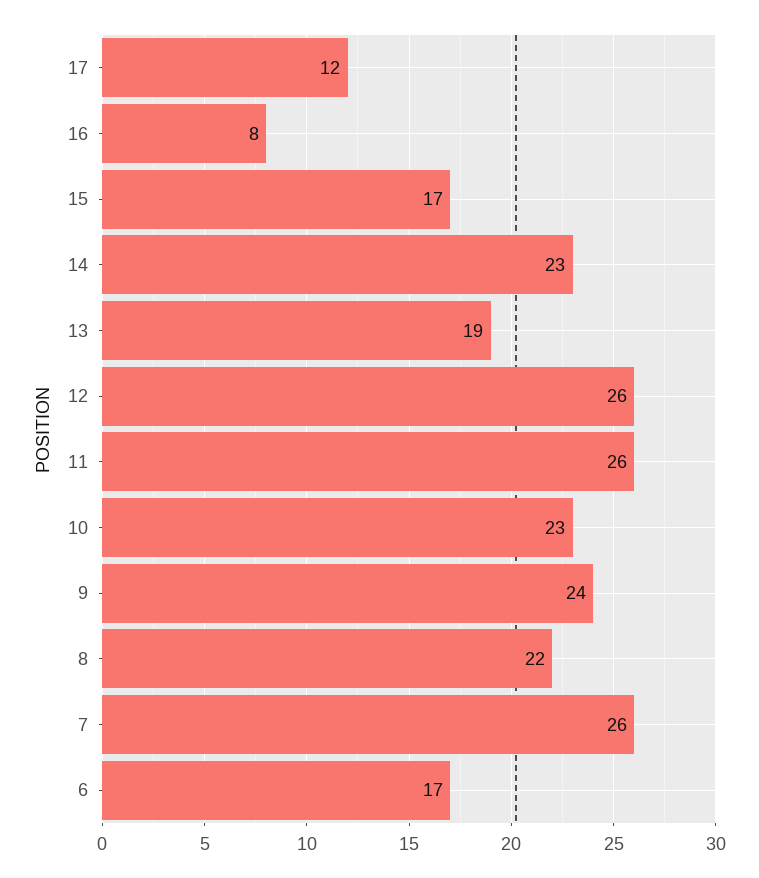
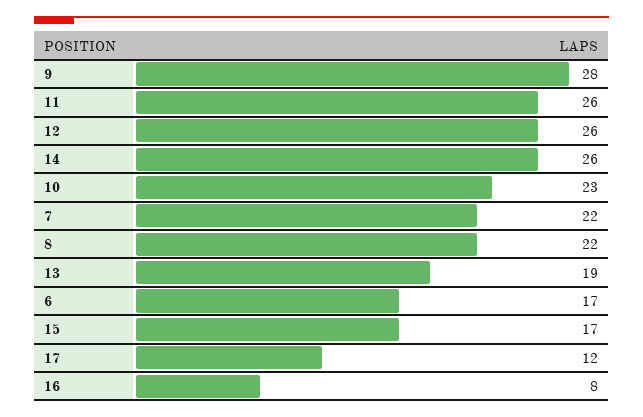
  {
    "17": 12,
    "16": 8,
    "15": 17,
-   "14": 23,
+   "14": 26,
    "13": 19,
    "12": 26,
    "11": 26,
    "10": 23,
-   "9": 24,
+   "9": 28,
    "8": 22,
-   "7": 26,
+   "7": 22,
    "6": 17
  }

